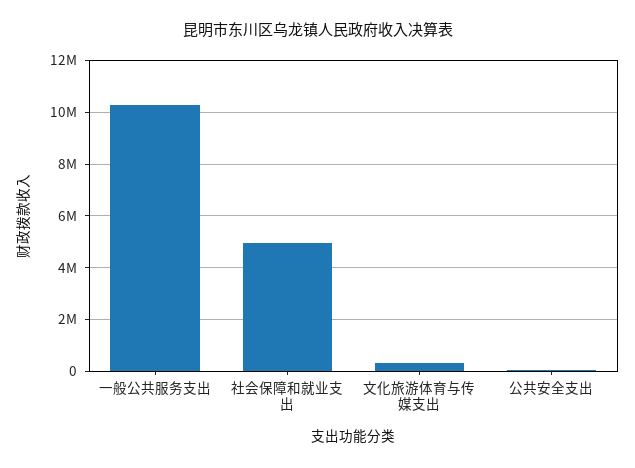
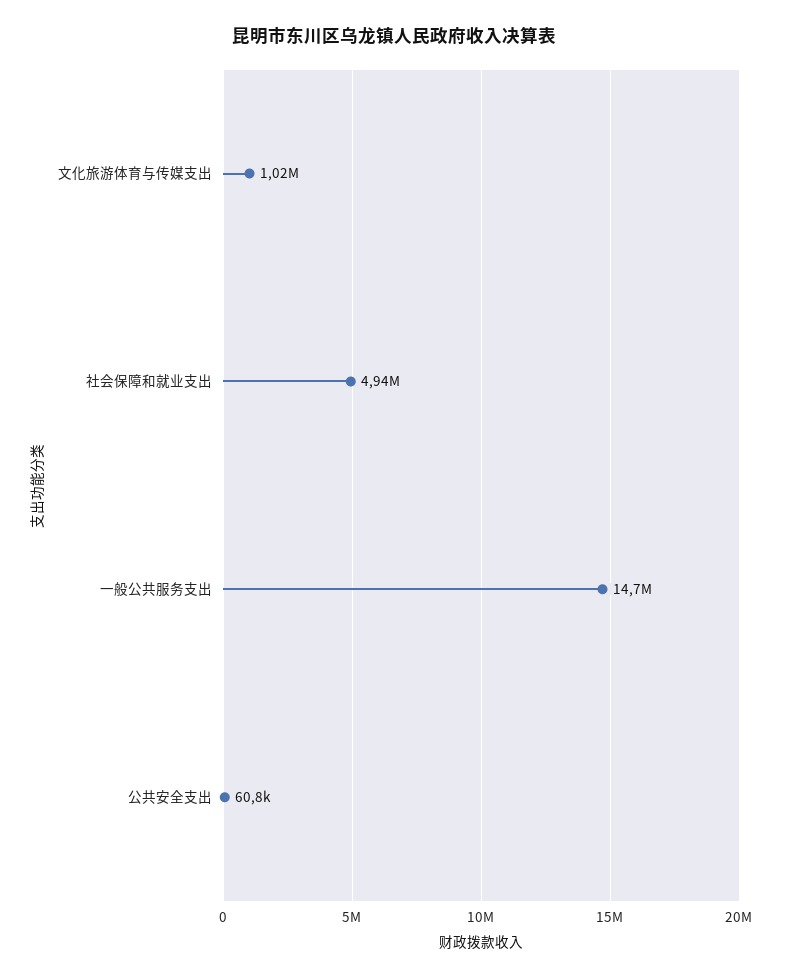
  {
-   "一般公共服务支出": 10250000,
+   "一般公共服务支出": 14700000,
    "社会保障和就业支出": 4940000,
-   "文化旅游体育与传媒支出": 250000,
+   "文化旅游体育与传媒支出": 1020000,
    "公共安全支出": 60800
  }

